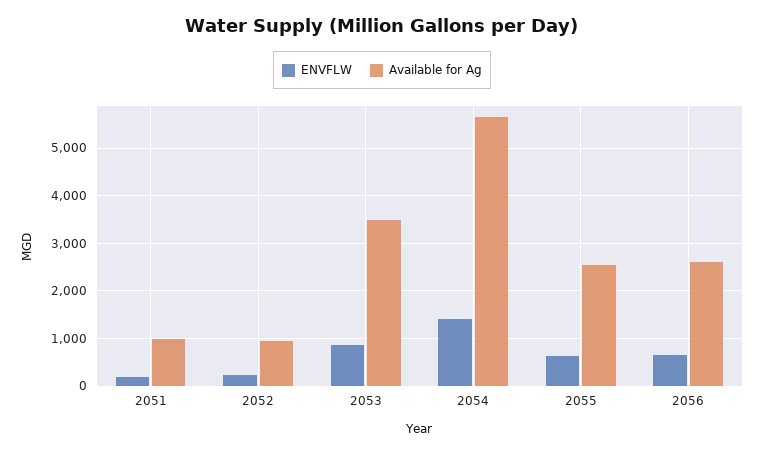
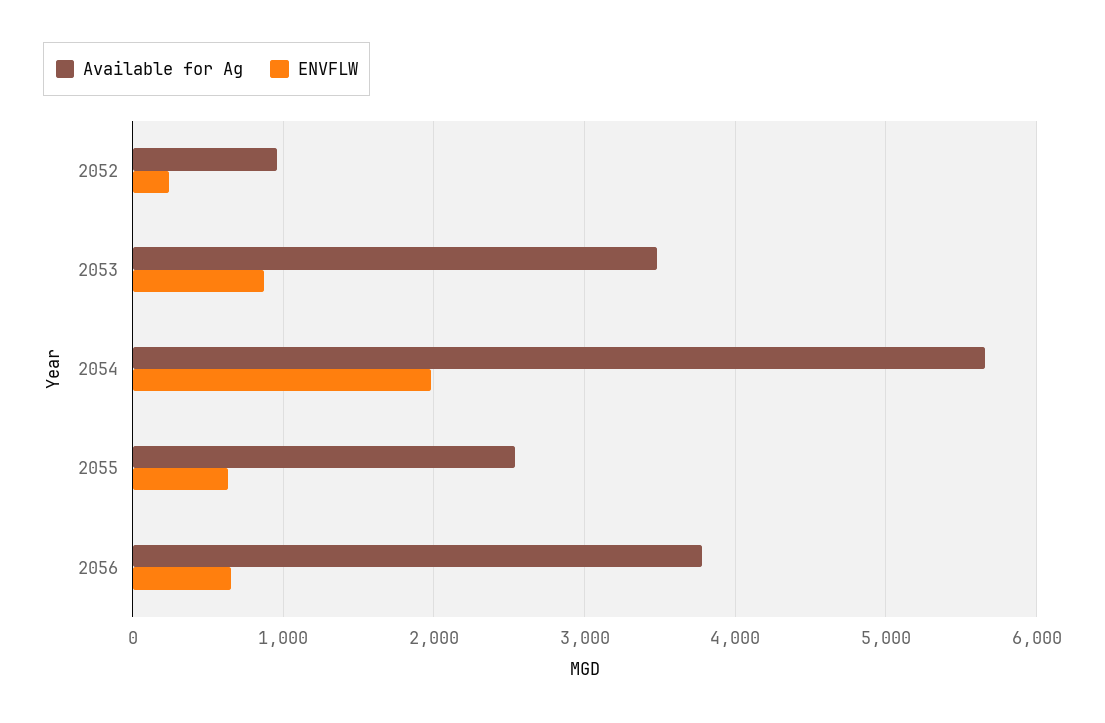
  {
    "ENVFLW": {
-     "2051": 200,
      "2052": 200,
      "2053": 900,
-     "2054": 1400,
+     "2054": 2000,
      "2055": 600,
      "2056": 700
    },
    "Available for Ag": {
-     "2051": 1000,
      "2052": 1000,
      "2053": 3500,
      "2054": 5700,
      "2055": 2500,
-     "2056": 2600
+     "2056": 3800
    }
  }

